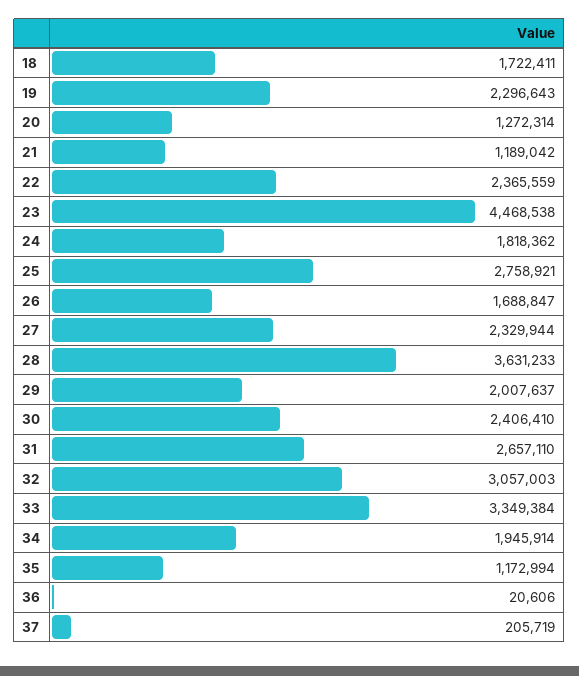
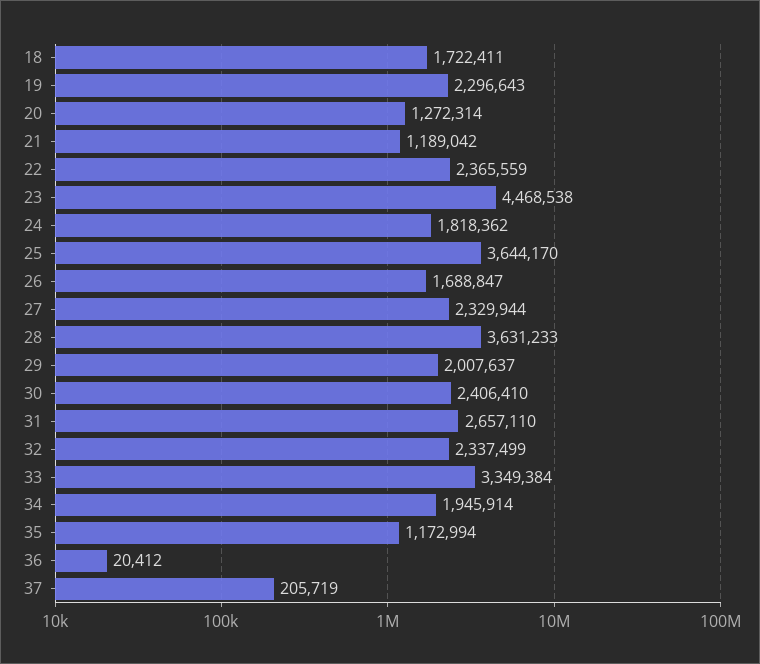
  {
    "18": 1722411,
    "19": 2296643,
    "20": 1272314,
    "21": 1189042,
    "22": 2365559,
    "23": 4468538,
    "24": 1818362,
-   "25": 2758921,
+   "25": 3644170,
    "26": 1688847,
    "27": 2329944,
    "28": 3631233,
    "29": 2007637,
    "30": 2406410,
    "31": 2657110,
-   "32": 3057003,
+   "32": 2337499,
    "33": 3349384,
    "34": 1945914,
    "35": 1172994,
-   "36": 20606,
+   "36": 20412,
    "37": 205719
  }

